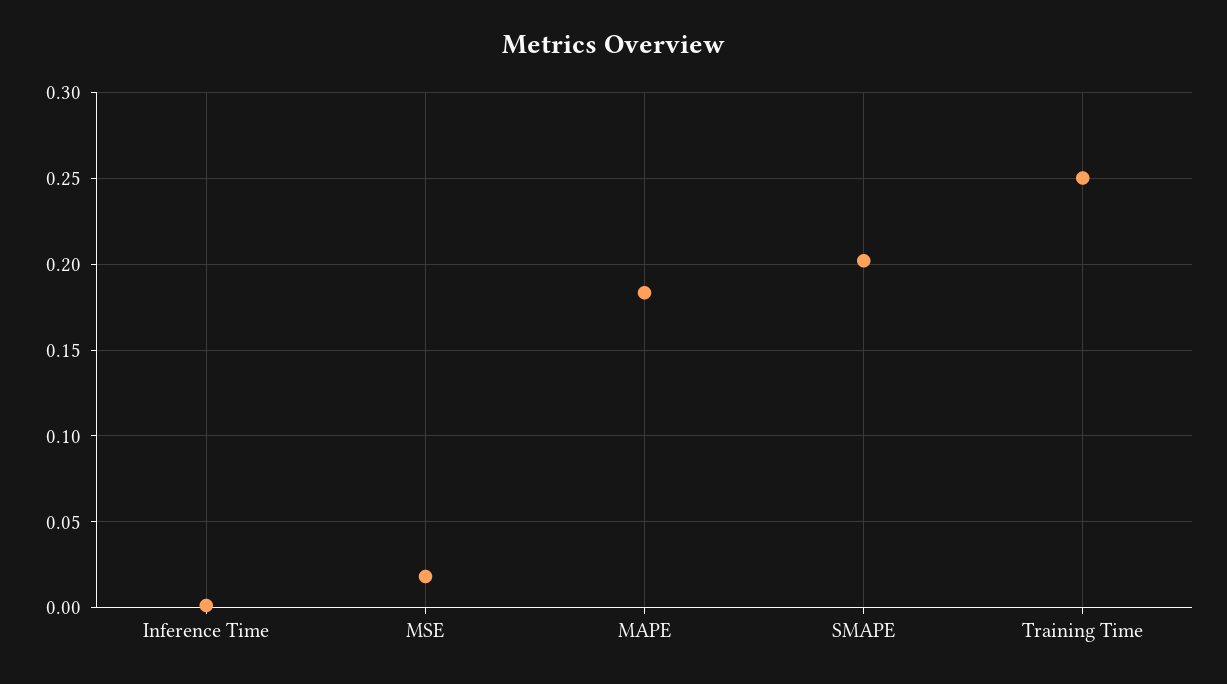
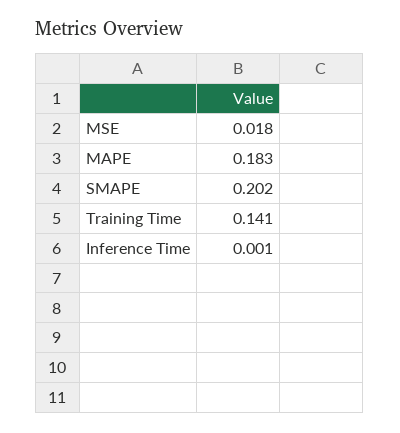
  {
    "Inference Time": 0.001,
    "MSE": 0.018,
    "MAPE": 0.183,
    "SMAPE": 0.202,
-   "Training Time": 0.25
+   "Training Time": 0.141
  }

